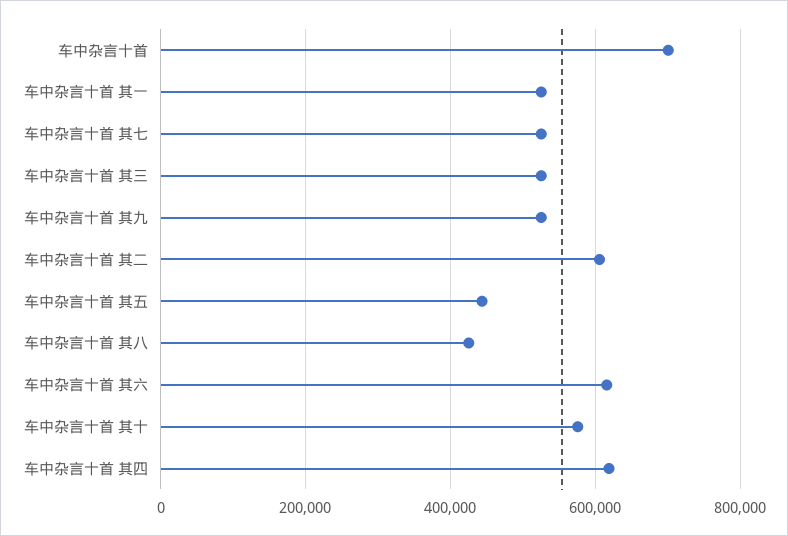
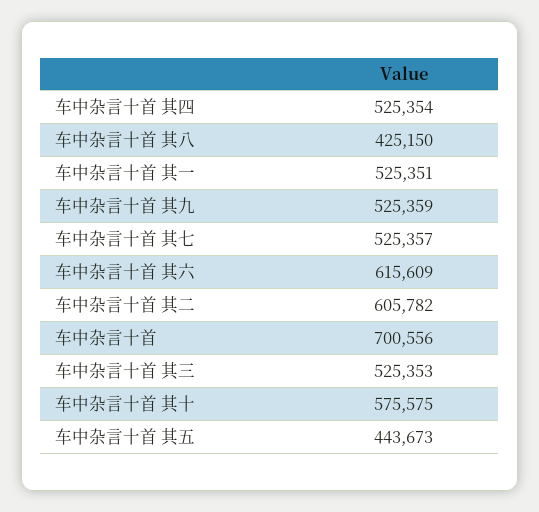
  {
    "车中杂言十首": 700556,
    "车中杂言十首 其一": 525351,
    "车中杂言十首 其七": 525357,
    "车中杂言十首 其三": 525353,
    "车中杂言十首 其九": 525359,
    "车中杂言十首 其二": 605782,
    "车中杂言十首 其五": 443673,
    "车中杂言十首 其八": 425150,
    "车中杂言十首 其六": 615609,
    "车中杂言十首 其十": 575575,
-   "车中杂言十首 其四": 620000
+   "车中杂言十首 其四": 525354
  }

